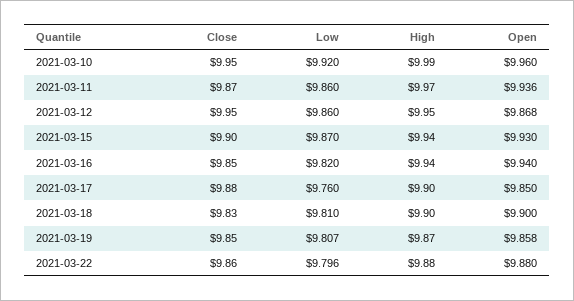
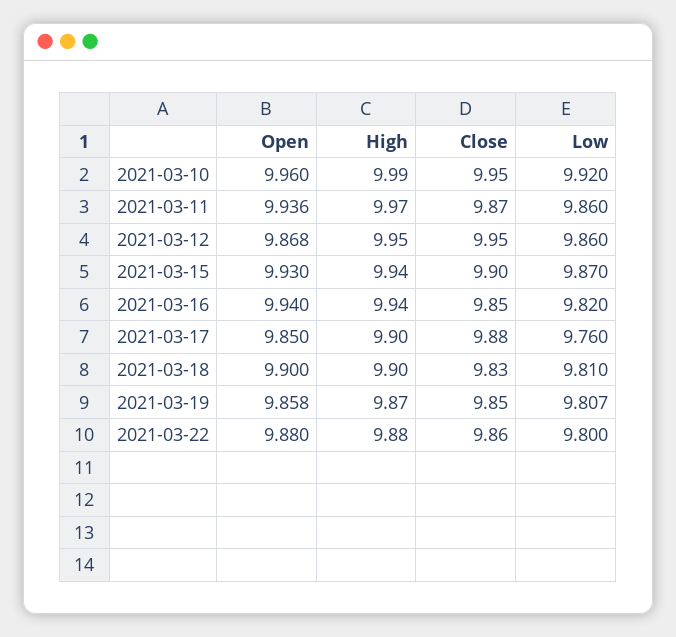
  {
    "Close": {
      "2021-03-10": 9.95,
      "2021-03-11": 9.87,
      "2021-03-12": 9.95,
      "2021-03-15": 9.9,
      "2021-03-16": 9.85,
      "2021-03-17": 9.88,
      "2021-03-18": 9.83,
      "2021-03-19": 9.85,
      "2021-03-22": 9.86
    },
    "Low": {
      "2021-03-10": 9.92,
      "2021-03-11": 9.86,
      "2021-03-12": 9.86,
      "2021-03-15": 9.87,
      "2021-03-16": 9.82,
      "2021-03-17": 9.76,
      "2021-03-18": 9.81,
      "2021-03-19": 9.807,
-     "2021-03-22": 9.796
+     "2021-03-22": 9.8
    },
    "High": {
      "2021-03-10": 9.99,
      "2021-03-11": 9.97,
      "2021-03-12": 9.95,
      "2021-03-15": 9.94,
      "2021-03-16": 9.94,
      "2021-03-17": 9.9,
      "2021-03-18": 9.9,
      "2021-03-19": 9.87,
      "2021-03-22": 9.88
    },
    "Open": {
      "2021-03-10": 9.96,
      "2021-03-11": 9.936,
      "2021-03-12": 9.868,
      "2021-03-15": 9.93,
      "2021-03-16": 9.94,
      "2021-03-17": 9.85,
      "2021-03-18": 9.9,
      "2021-03-19": 9.858,
      "2021-03-22": 9.88
    }
  }

